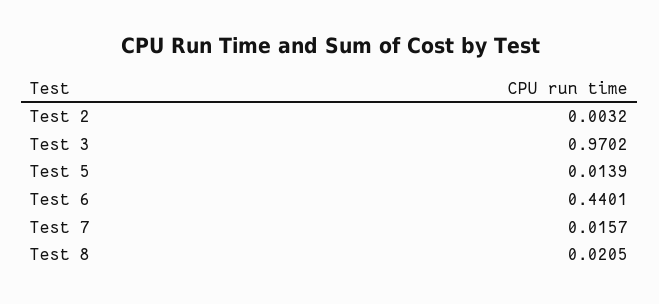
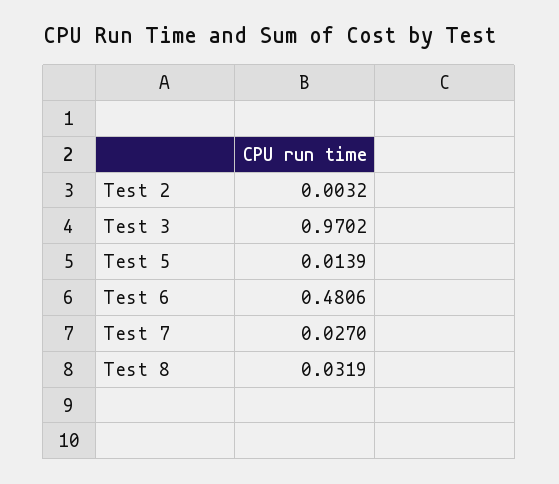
  {
    "Test 2": 0.0032,
    "Test 3": 0.9702,
    "Test 5": 0.0139,
-   "Test 6": 0.4401,
+   "Test 6": 0.4806,
-   "Test 7": 0.0157,
+   "Test 7": 0.027,
-   "Test 8": 0.0205
+   "Test 8": 0.0319
  }

